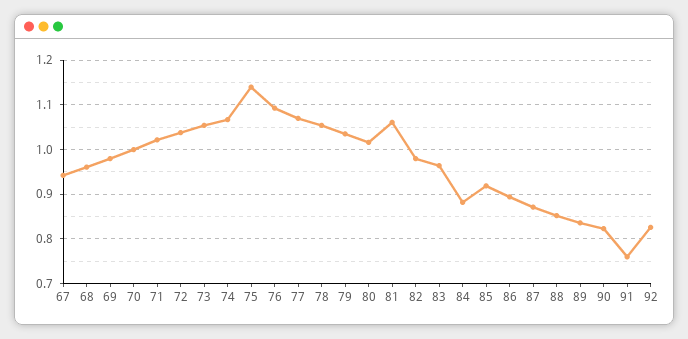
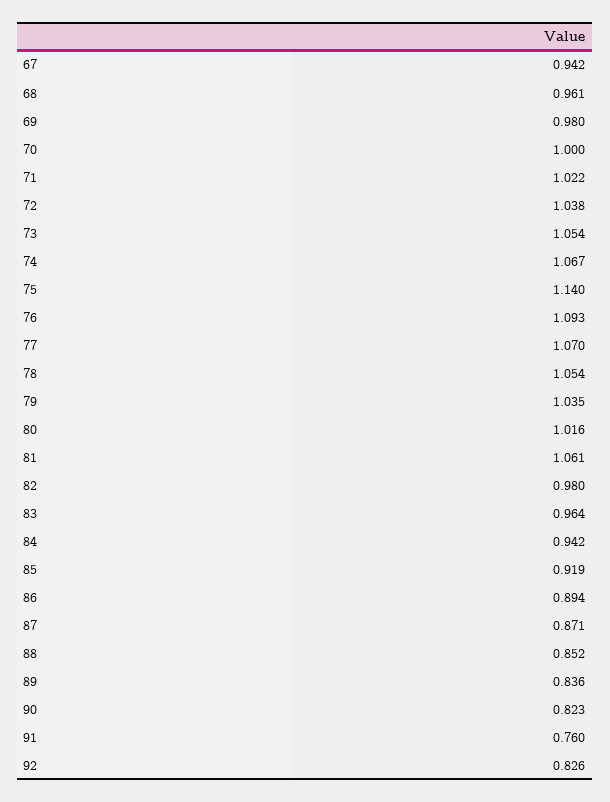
  {
    "67": 0.942,
    "68": 0.961,
    "69": 0.98,
    "70": 1,
    "71": 1.022,
    "72": 1.038,
    "73": 1.054,
    "74": 1.067,
    "75": 1.14,
    "76": 1.093,
    "77": 1.07,
    "78": 1.054,
    "79": 1.035,
    "80": 1.016,
    "81": 1.061,
    "82": 0.98,
    "83": 0.964,
-   "84": 0.88,
+   "84": 0.942,
    "85": 0.919,
    "86": 0.894,
    "87": 0.871,
    "88": 0.852,
    "89": 0.836,
    "90": 0.823,
    "91": 0.76,
    "92": 0.826
  }

